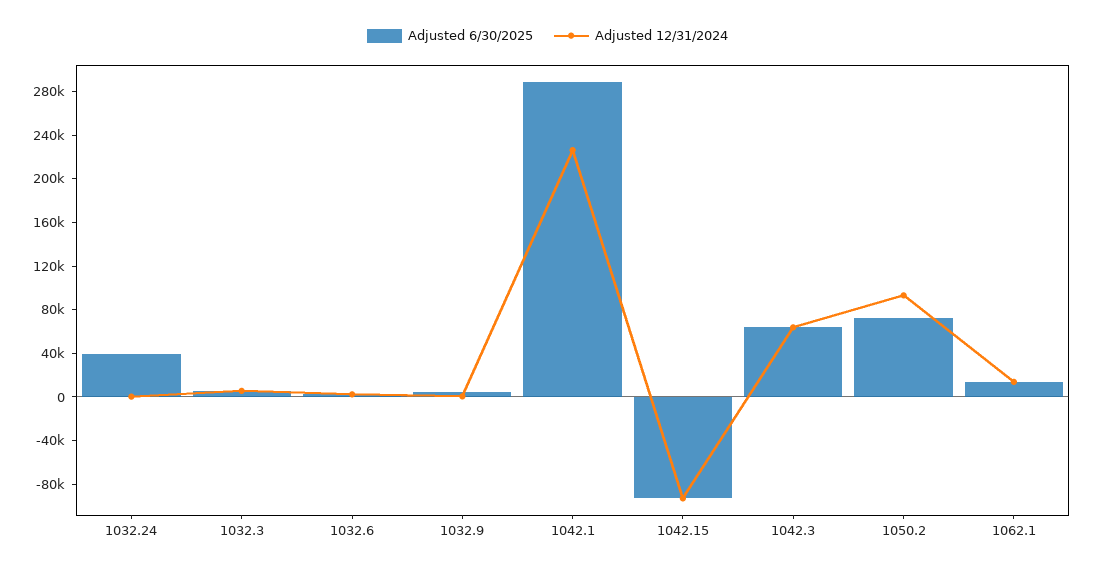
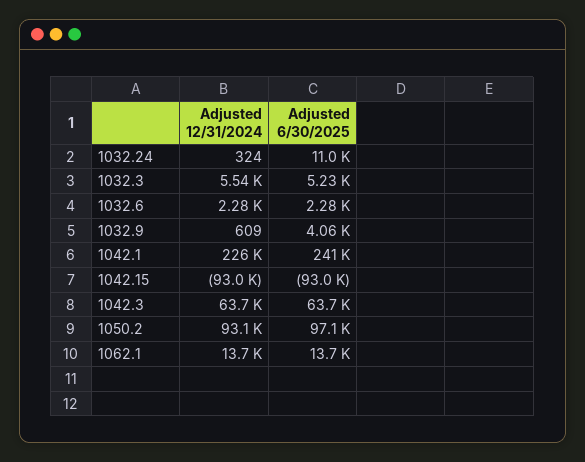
  {
    "Adjusted 6/30/2025": {
-     "1032.24": 40000,
+     "1032.24": 11000,
      "1032.3": 5230,
      "1032.6": 2280,
      "1032.9": 4060,
-     "1042.1": 290000,
+     "1042.1": 241000,
      "1042.15": -93000,
      "1042.3": 63700,
-     "1050.2": 70000,
+     "1050.2": 97100,
      "1062.1": 13700
    },
    "Adjusted 12/31/2024": {
      "1032.24": 324,
      "1032.3": 5540,
      "1032.6": 2280,
      "1032.9": 609,
      "1042.1": 226000,
      "1042.15": -93000,
      "1042.3": 63700,
      "1050.2": 93100,
      "1062.1": 13700
    }
  }

